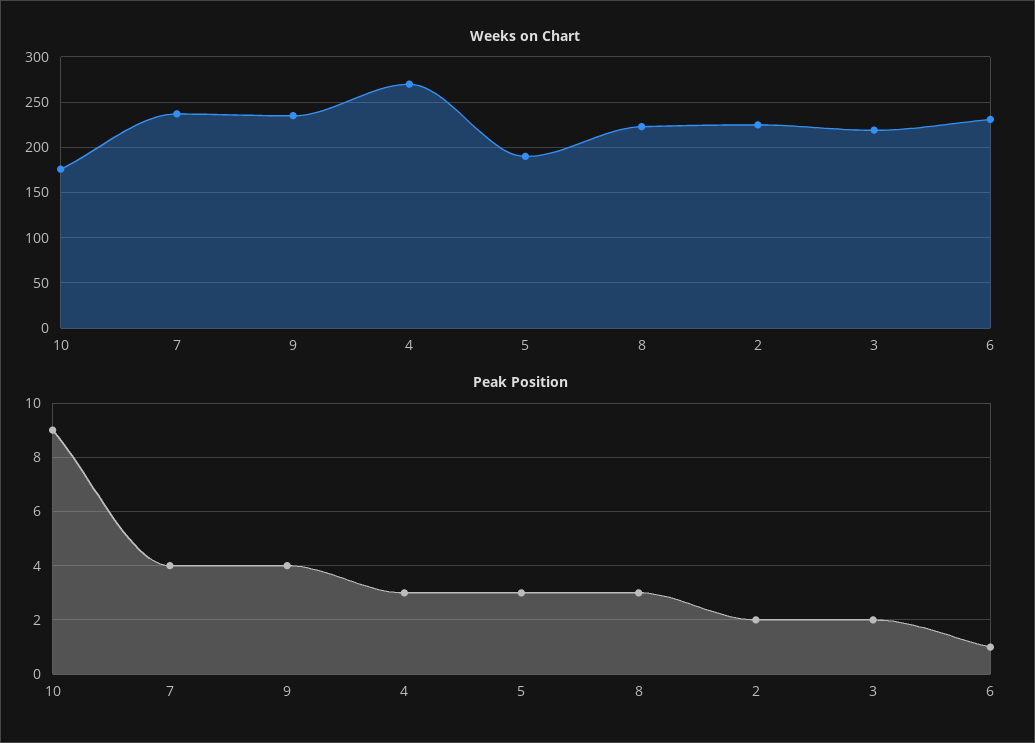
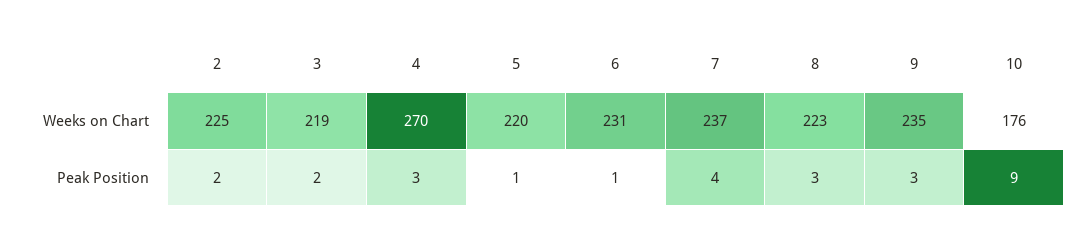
  {
    "Weeks on Chart": {
      "10": 176,
      "7": 237,
      "9": 235,
      "4": 270,
-     "5": 190,
+     "5": 220,
      "8": 223,
      "2": 225,
      "3": 219,
      "6": 231
    },
    "Peak Position": {
      "10": 9,
      "7": 4,
-     "9": 4,
+     "9": 3,
      "4": 3,
-     "5": 3,
+     "5": 1,
      "8": 3,
      "2": 2,
      "3": 2,
      "6": 1
    }
  }

